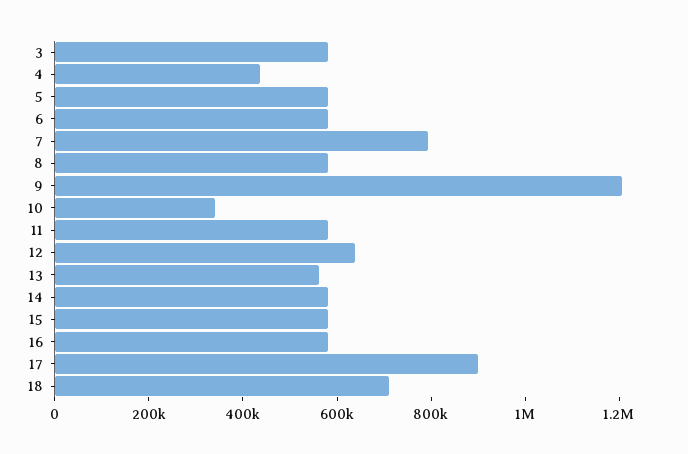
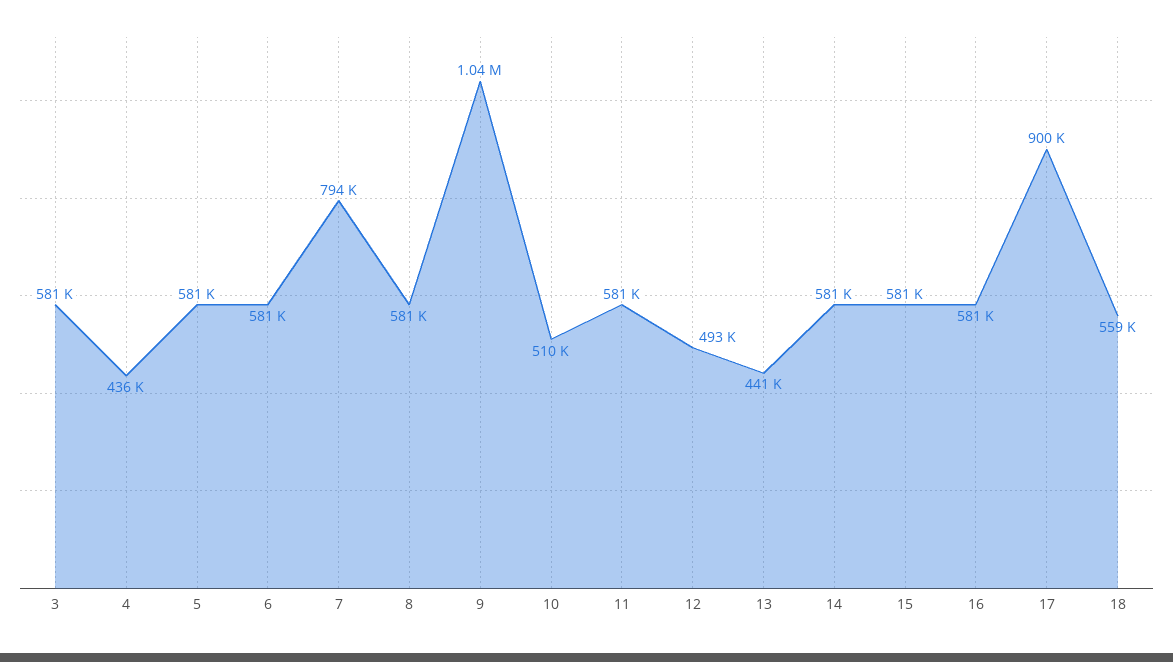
  {
    "3": 581000,
    "4": 436000,
    "5": 581000,
    "6": 581000,
    "7": 794000,
    "8": 581000,
-   "9": 1200000,
+   "9": 1040000,
-   "10": 350000,
+   "10": 510000,
    "11": 581000,
-   "12": 650000,
+   "12": 493000,
-   "13": 550000,
+   "13": 441000,
    "14": 581000,
    "15": 581000,
    "16": 581000,
    "17": 900000,
-   "18": 700000
+   "18": 559000
  }

